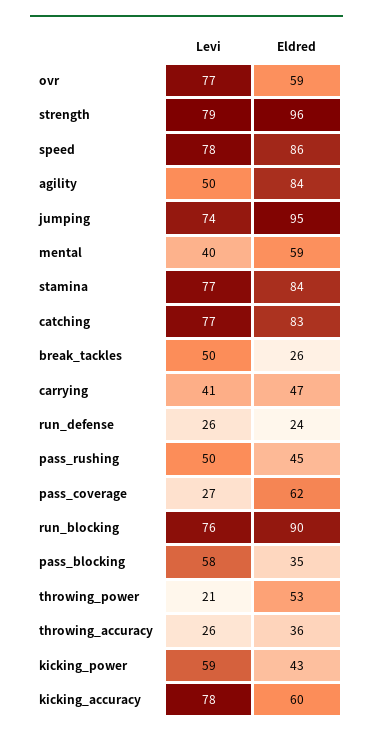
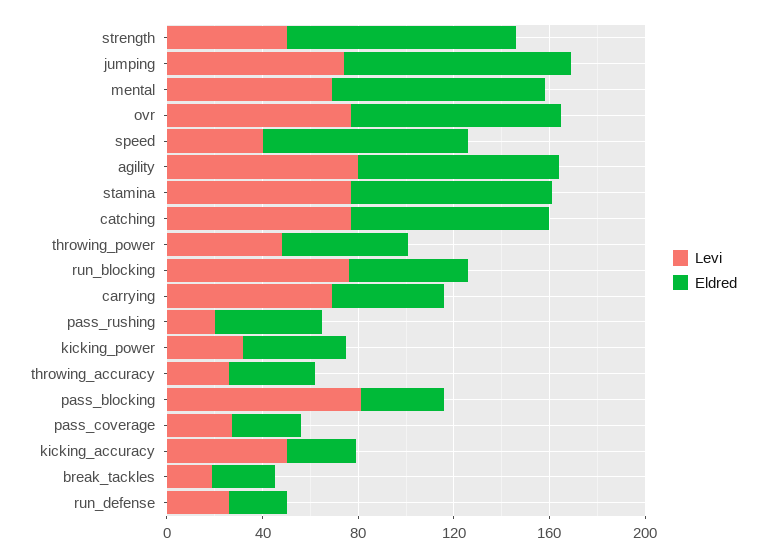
  {
    "Levi": {
      "ovr": 77,
-     "strength": 79,
+     "strength": 50,
-     "speed": 78,
+     "speed": 40,
-     "agility": 50,
+     "agility": 80,
      "jumping": 74,
-     "mental": 40,
+     "mental": 70,
      "stamina": 77,
      "catching": 77,
-     "break_tackles": 50,
+     "break_tackles": 20,
-     "carrying": 41,
+     "carrying": 70,
      "run_defense": 26,
-     "pass_rushing": 50,
+     "pass_rushing": 20,
      "pass_coverage": 27,
      "run_blocking": 76,
-     "pass_blocking": 58,
+     "pass_blocking": 80,
-     "throwing_power": 21,
+     "throwing_power": 50,
      "throwing_accuracy": 26,
-     "kicking_power": 59,
+     "kicking_power": 30,
-     "kicking_accuracy": 78
+     "kicking_accuracy": 50
    },
    "Eldred": {
-     "ovr": 59,
+     "ovr": 90,
      "strength": 96,
      "speed": 86,
      "agility": 84,
      "jumping": 95,
-     "mental": 59,
+     "mental": 90,
      "stamina": 84,
      "catching": 83,
      "break_tackles": 26,
      "carrying": 47,
      "run_defense": 24,
      "pass_rushing": 45,
-     "pass_coverage": 62,
+     "pass_coverage": 30,
-     "run_blocking": 90,
+     "run_blocking": 50,
      "pass_blocking": 35,
      "throwing_power": 53,
      "throwing_accuracy": 36,
      "kicking_power": 43,
-     "kicking_accuracy": 60
+     "kicking_accuracy": 30
    }
  }

